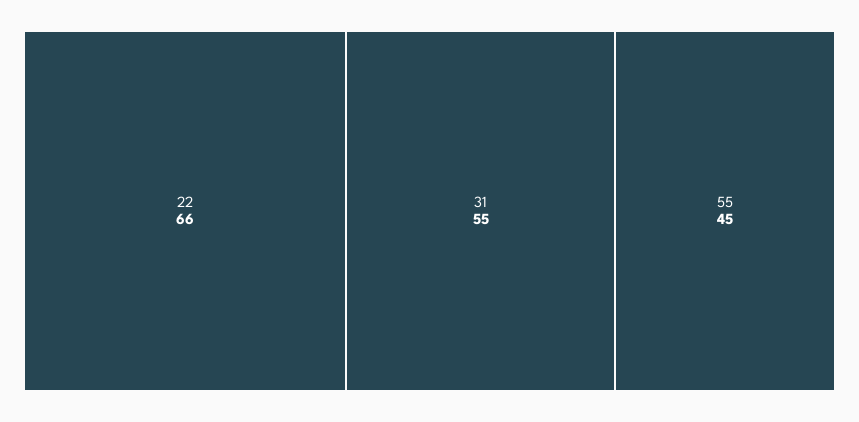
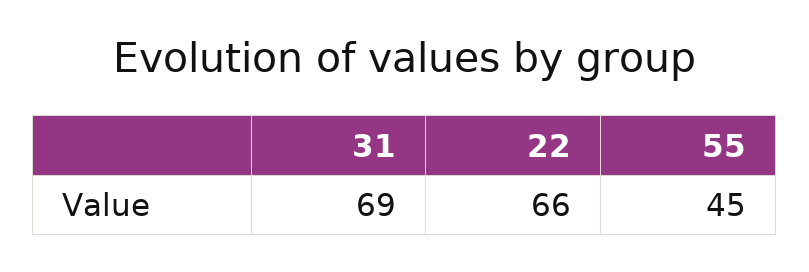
  {
    "22": 66,
-   "31": 55,
+   "31": 69,
    "55": 45
  }

